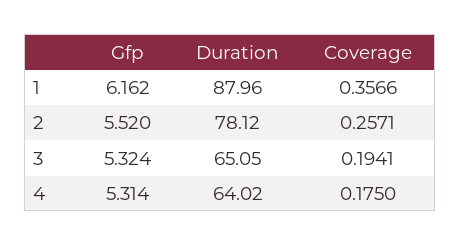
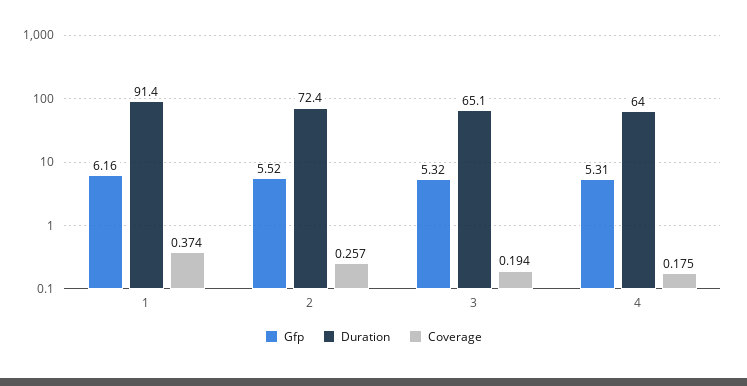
  {
    "Gfp": {
      "1": 6.162,
      "2": 5.52,
      "3": 5.324,
      "4": 5.314
    },
    "Duration": {
-     "1": 87.96,
+     "1": 91.4,
-     "2": 78.12,
+     "2": 72.4,
      "3": 65.05,
      "4": 64.02
    },
    "Coverage": {
-     "1": 0.3566,
+     "1": 0.374,
      "2": 0.2571,
      "3": 0.1941,
      "4": 0.175
    }
  }

